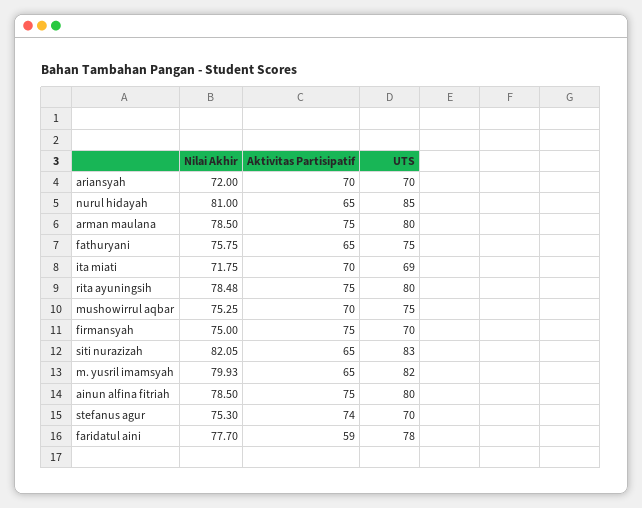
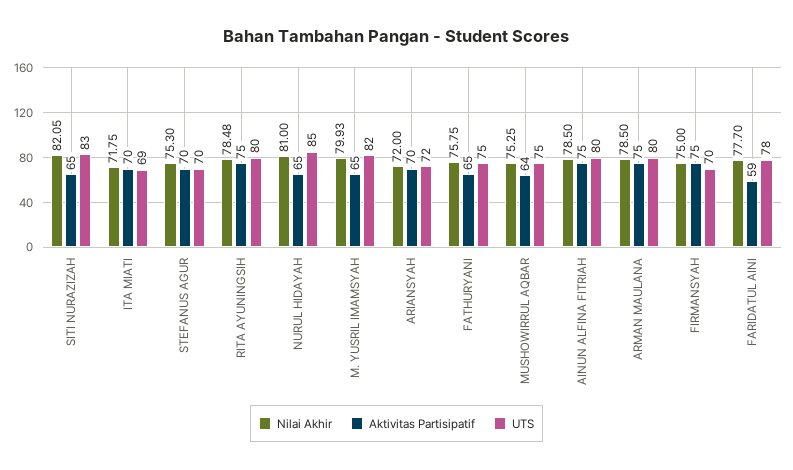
  {
    "Nilai Akhir": {
      "ariansyah": 72,
      "nurul hidayah": 81,
      "arman maulana": 78.5,
      "fathuryani": 75.75,
      "ita miati": 71.75,
      "rita ayuningsih": 78.48,
      "mushowirrul aqbar": 75.25,
      "firmansyah": 75,
      "siti nurazizah": 82.05,
      "m. yusril imamsyah": 79.93,
      "ainun alfina fitriah": 78.5,
      "stefanus agur": 75.3,
      "faridatul aini": 77.7
    },
    "Aktivitas Partisipatif": {
      "ariansyah": 70,
      "nurul hidayah": 65,
      "arman maulana": 75,
      "fathuryani": 65,
      "ita miati": 70,
      "rita ayuningsih": 75,
-     "mushowirrul aqbar": 70,
+     "mushowirrul aqbar": 64,
      "firmansyah": 75,
      "siti nurazizah": 65,
      "m. yusril imamsyah": 65,
      "ainun alfina fitriah": 75,
-     "stefanus agur": 74,
+     "stefanus agur": 70,
      "faridatul aini": 59
    },
    "UTS": {
-     "ariansyah": 70,
+     "ariansyah": 72,
      "nurul hidayah": 85,
      "arman maulana": 80,
      "fathuryani": 75,
      "ita miati": 69,
      "rita ayuningsih": 80,
      "mushowirrul aqbar": 75,
      "firmansyah": 70,
      "siti nurazizah": 83,
      "m. yusril imamsyah": 82,
      "ainun alfina fitriah": 80,
      "stefanus agur": 70,
      "faridatul aini": 78
    }
  }

